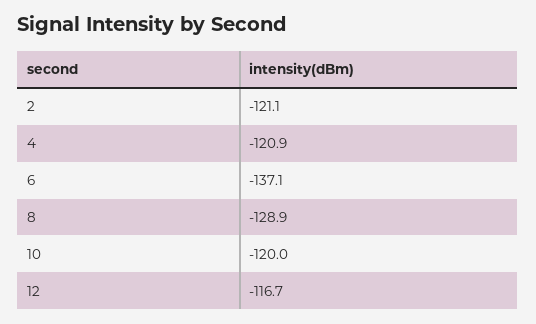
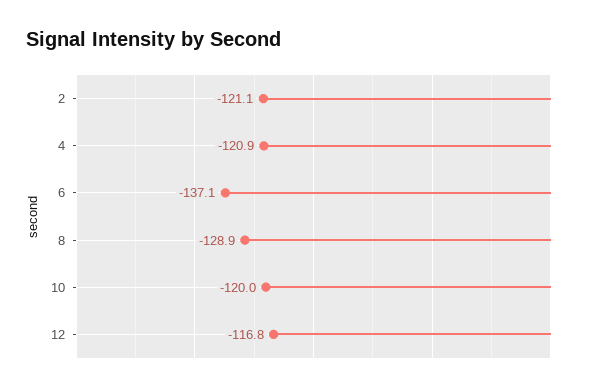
  {
    "2": -121.1,
    "4": -120.9,
    "6": -137.1,
    "8": -128.9,
    "10": -120,
-   "12": -116.7
+   "12": -116.8
  }

